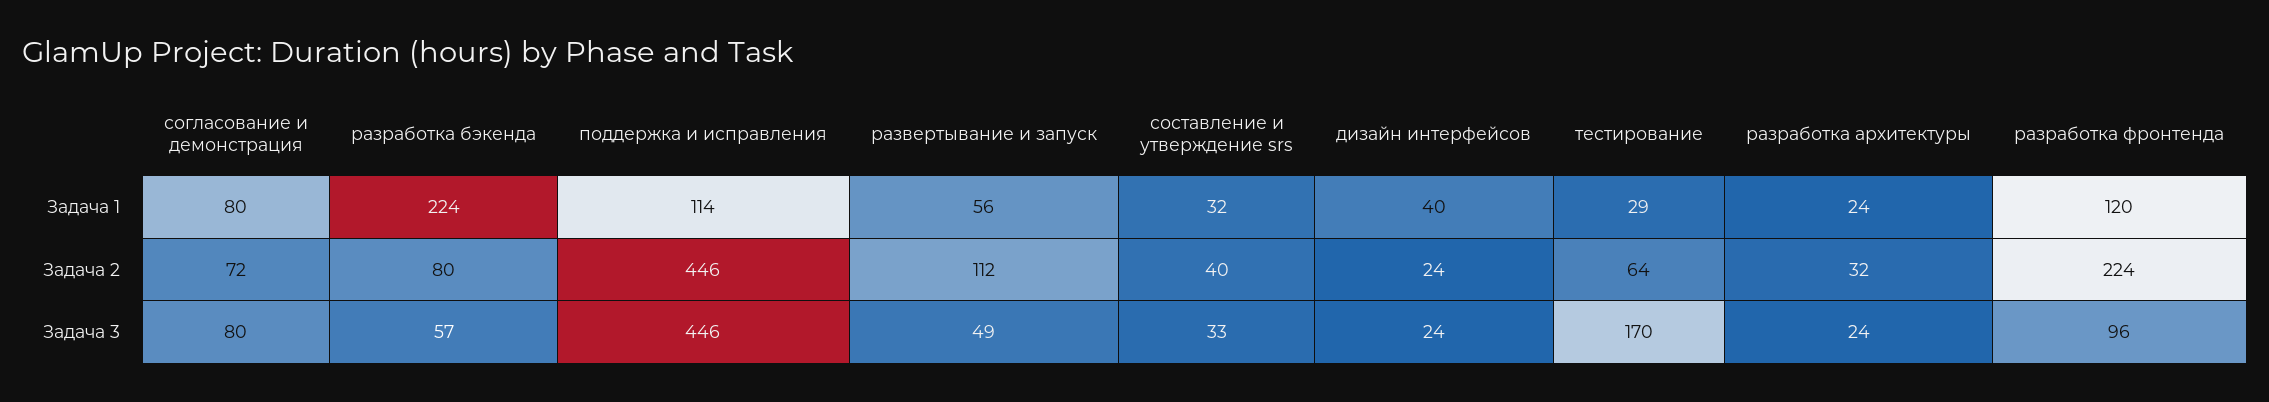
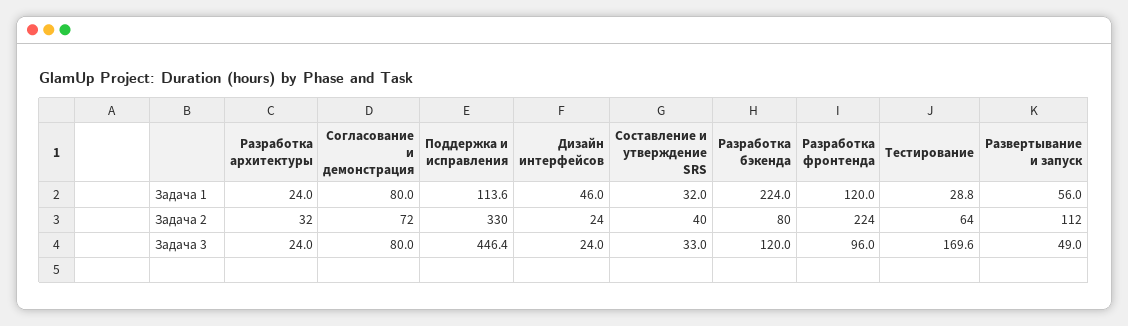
  {
    "согласование и демонстрация": {
      "Задача 1": 80,
      "Задача 2": 72,
      "Задача 3": 80
    },
    "разработка бэкенда": {
      "Задача 1": 224,
      "Задача 2": 80,
-     "Задача 3": 57
+     "Задача 3": 120
    },
    "поддержка и исправления": {
      "Задача 1": 113.6,
-     "Задача 2": 446,
+     "Задача 2": 330,
      "Задача 3": 446.4
    },
    "развертывание и запуск": {
      "Задача 1": 56,
      "Задача 2": 112,
      "Задача 3": 49
    },
    "составление и утверждение srs": {
      "Задача 1": 32,
      "Задача 2": 40,
      "Задача 3": 33
    },
    "дизайн интерфейсов": {
-     "Задача 1": 40,
+     "Задача 1": 46,
      "Задача 2": 24,
      "Задача 3": 24
    },
    "тестирование": {
      "Задача 1": 28.8,
      "Задача 2": 64,
      "Задача 3": 169.6
    },
    "разработка архитектуры": {
      "Задача 1": 24,
      "Задача 2": 32,
      "Задача 3": 24
    },
    "разработка фронтенда": {
      "Задача 1": 120,
      "Задача 2": 224,
      "Задача 3": 96
    }
  }

